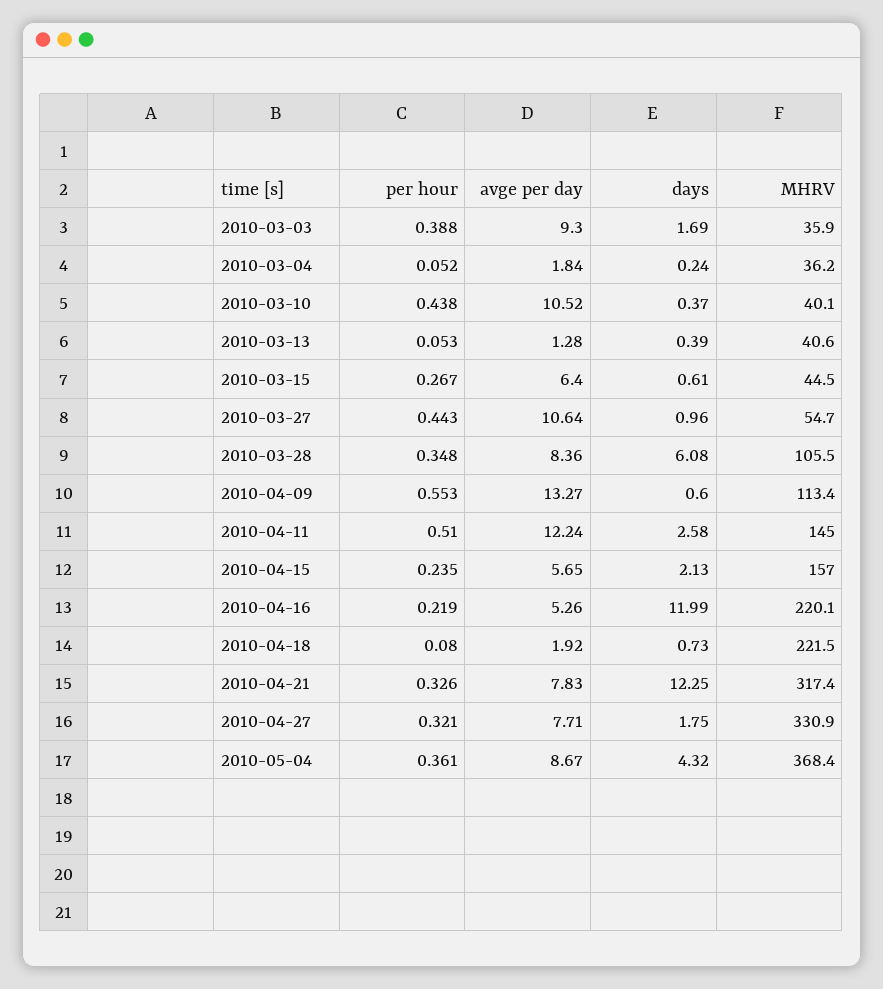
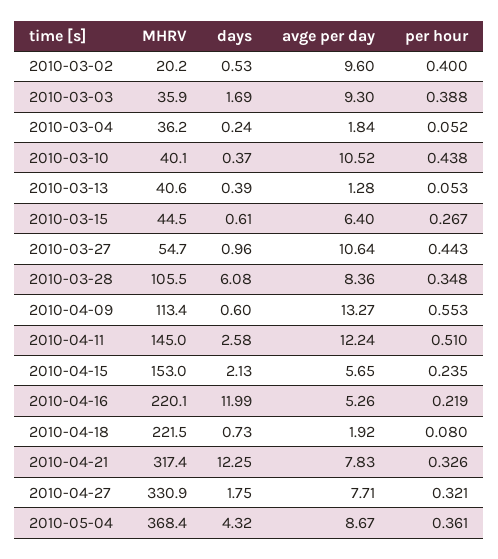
  {
    "per hour": {
      "2010-03-03": 0.388,
      "2010-03-04": 0.052,
      "2010-03-10": 0.438,
      "2010-03-13": 0.053,
      "2010-03-15": 0.267,
      "2010-03-27": 0.443,
      "2010-03-28": 0.348,
      "2010-04-09": 0.553,
      "2010-04-11": 0.51,
      "2010-04-15": 0.235,
      "2010-04-16": 0.219,
      "2010-04-18": 0.08,
      "2010-04-21": 0.326,
      "2010-04-27": 0.321,
-     "2010-05-04": 0.361
+     "2010-05-04": 0.361,
+     "2010-03-02": 0.4
    },
    "avge per day": {
      "2010-03-03": 9.3,
      "2010-03-04": 1.84,
      "2010-03-10": 10.52,
      "2010-03-13": 1.28,
      "2010-03-15": 6.4,
      "2010-03-27": 10.64,
      "2010-03-28": 8.36,
      "2010-04-09": 13.27,
      "2010-04-11": 12.24,
      "2010-04-15": 5.65,
      "2010-04-16": 5.26,
      "2010-04-18": 1.92,
      "2010-04-21": 7.83,
      "2010-04-27": 7.71,
-     "2010-05-04": 8.67
+     "2010-05-04": 8.67,
+     "2010-03-02": 9.6
    },
    "days": {
      "2010-03-03": 1.69,
      "2010-03-04": 0.24,
      "2010-03-10": 0.37,
      "2010-03-13": 0.39,
      "2010-03-15": 0.61,
      "2010-03-27": 0.96,
      "2010-03-28": 6.08,
      "2010-04-09": 0.6,
      "2010-04-11": 2.58,
      "2010-04-15": 2.13,
      "2010-04-16": 11.99,
      "2010-04-18": 0.73,
      "2010-04-21": 12.25,
      "2010-04-27": 1.75,
-     "2010-05-04": 4.32
+     "2010-05-04": 4.32,
+     "2010-03-02": 0.53
    },
    "MHRV": {
      "2010-03-03": 35.9,
      "2010-03-04": 36.2,
      "2010-03-10": 40.1,
      "2010-03-13": 40.6,
      "2010-03-15": 44.5,
      "2010-03-27": 54.7,
      "2010-03-28": 105.5,
      "2010-04-09": 113.4,
      "2010-04-11": 145,
-     "2010-04-15": 157,
+     "2010-04-15": 153,
      "2010-04-16": 220.1,
      "2010-04-18": 221.5,
      "2010-04-21": 317.4,
      "2010-04-27": 330.9,
-     "2010-05-04": 368.4
+     "2010-05-04": 368.4,
+     "2010-03-02": 20.2
    }
  }

